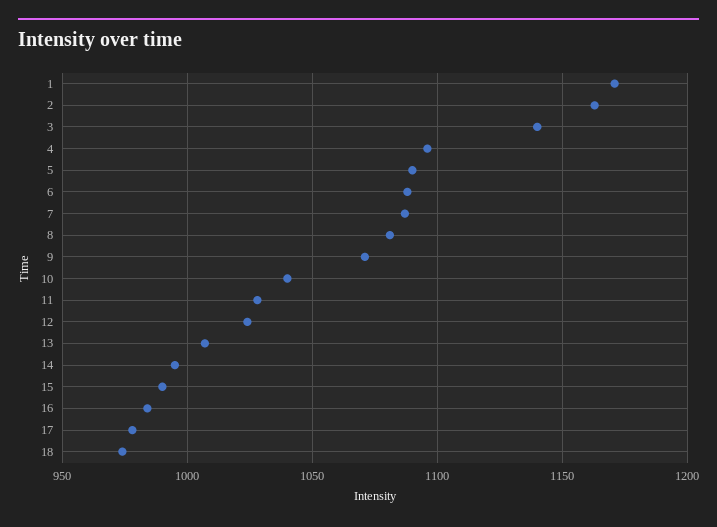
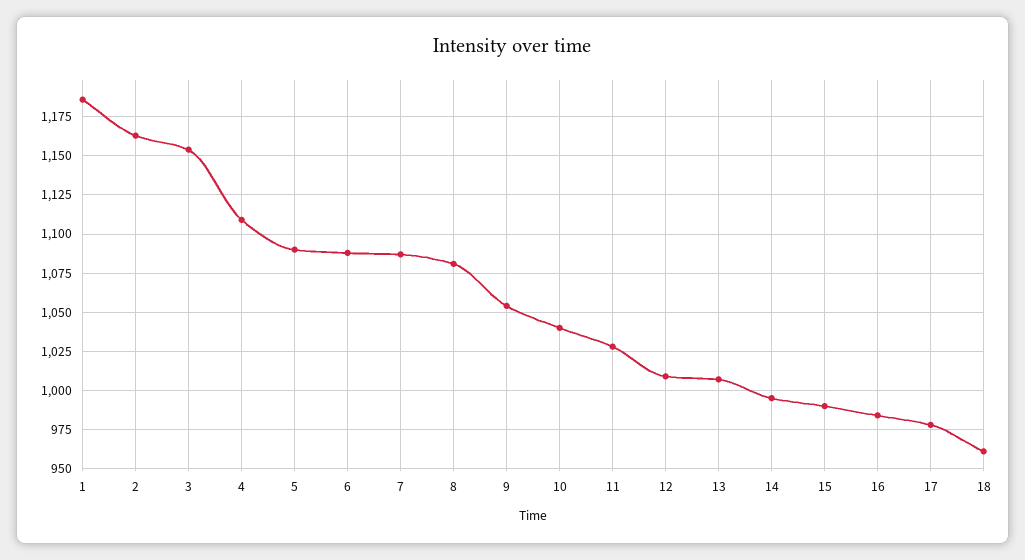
  {
-   "1": 1170,
+   "1": 1185,
    "2": 1165,
-   "3": 1140,
+   "3": 1155,
-   "4": 1095,
+   "4": 1110,
    "5": 1090,
    "6": 1090,
    "7": 1085,
    "8": 1080,
-   "9": 1070,
+   "9": 1055,
    "10": 1040,
    "11": 1030,
-   "12": 1025,
+   "12": 1010,
    "13": 1005,
    "14": 995,
    "15": 990,
    "16": 985,
    "17": 980,
-   "18": 975
+   "18": 960
  }

